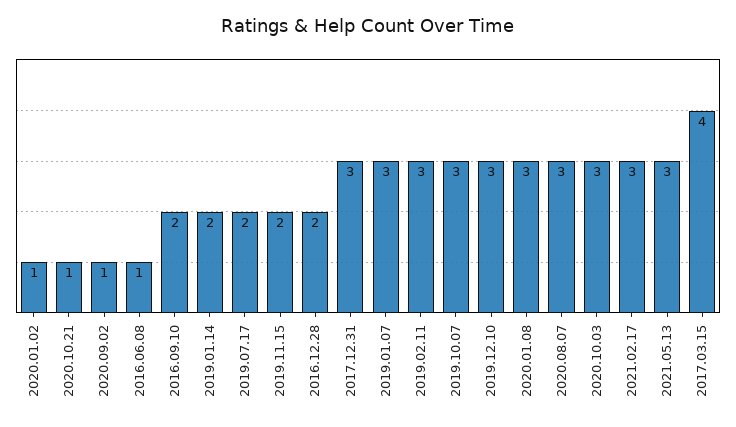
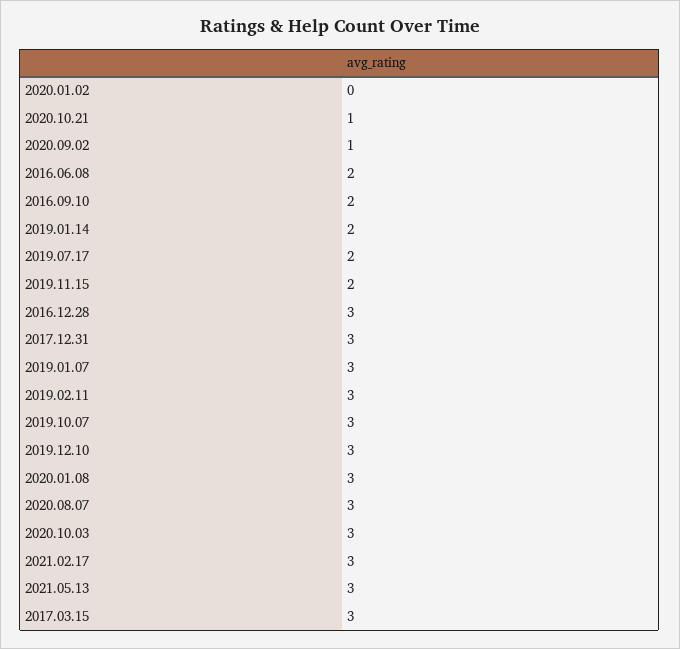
  {
-   "2020.01.02": 1,
+   "2020.01.02": 0,
    "2020.10.21": 1,
    "2020.09.02": 1,
-   "2016.06.08": 1,
+   "2016.06.08": 2,
    "2016.09.10": 2,
    "2019.01.14": 2,
    "2019.07.17": 2,
    "2019.11.15": 2,
-   "2016.12.28": 2,
+   "2016.12.28": 3,
    "2017.12.31": 3,
    "2019.01.07": 3,
    "2019.02.11": 3,
    "2019.10.07": 3,
    "2019.12.10": 3,
    "2020.01.08": 3,
    "2020.08.07": 3,
    "2020.10.03": 3,
    "2021.02.17": 3,
    "2021.05.13": 3,
-   "2017.03.15": 4
+   "2017.03.15": 3
  }

